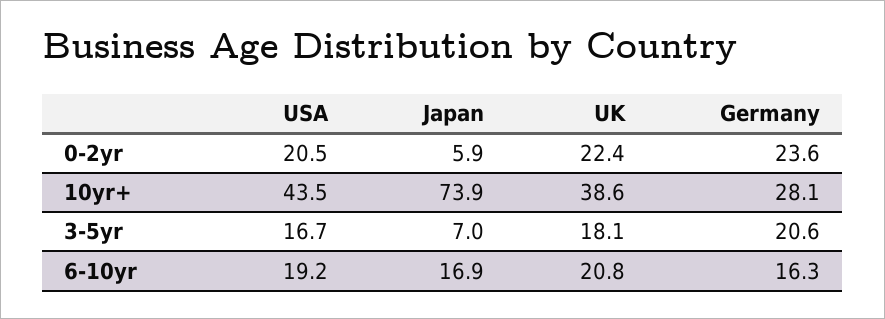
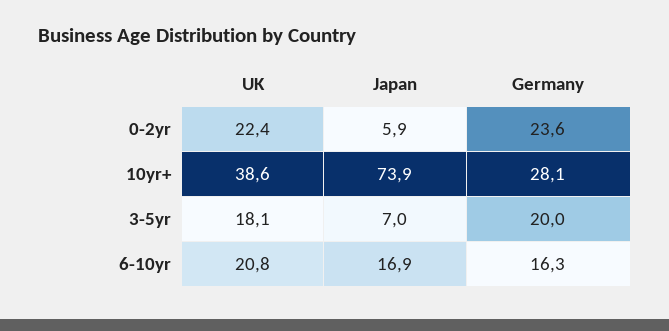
  {
-   "USA": {
-     "0-2yr": 20.5,
-     "10yr+": 43.5,
-     "3-5yr": 16.7,
-     "6-10yr": 19.2
-   },
    "Japan": {
      "0-2yr": 5.9,
      "10yr+": 73.9,
      "3-5yr": 7,
      "6-10yr": 16.9
    },
    "UK": {
      "0-2yr": 22.4,
      "10yr+": 38.6,
      "3-5yr": 18.1,
      "6-10yr": 20.8
    },
    "Germany": {
      "0-2yr": 23.6,
      "10yr+": 28.1,
-     "3-5yr": 20.6,
+     "3-5yr": 20,
      "6-10yr": 16.3
    }
  }

